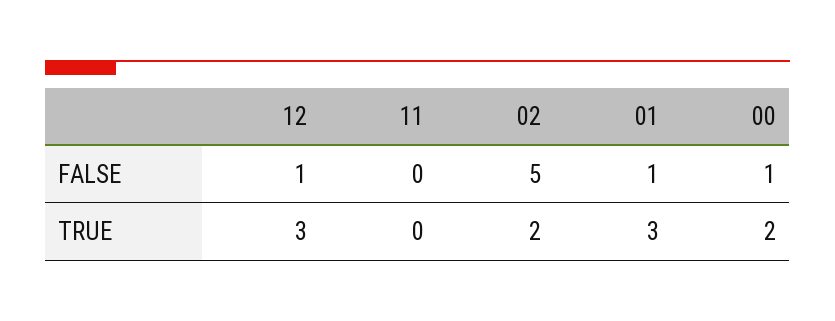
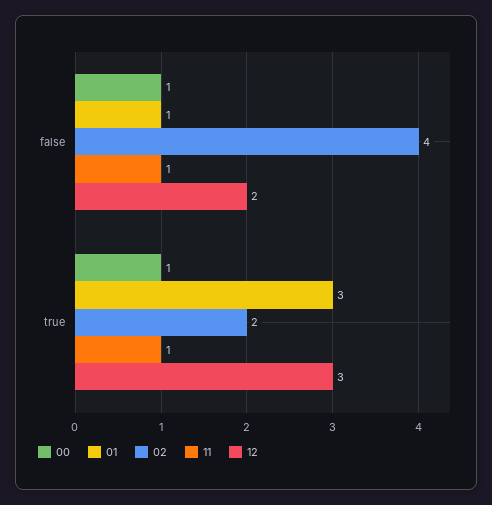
  {
    "12": {
-     "FALSE": 1,
+     "FALSE": 2,
      "TRUE": 3
    },
    "11": {
-     "FALSE": 0,
+     "FALSE": 1,
-     "TRUE": 0
+     "TRUE": 1
    },
    "02": {
-     "FALSE": 5,
+     "FALSE": 4,
      "TRUE": 2
    },
    "01": {
      "FALSE": 1,
      "TRUE": 3
    },
    "00": {
      "FALSE": 1,
-     "TRUE": 2
+     "TRUE": 1
    }
  }

